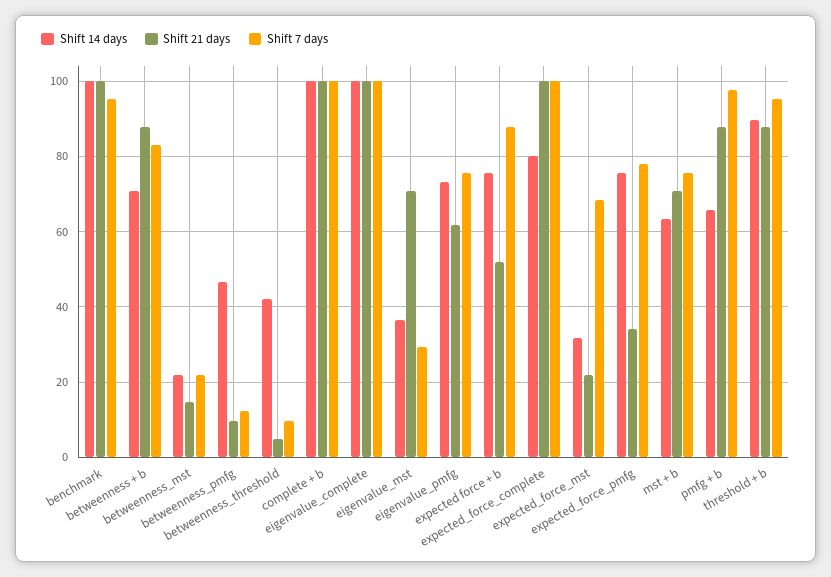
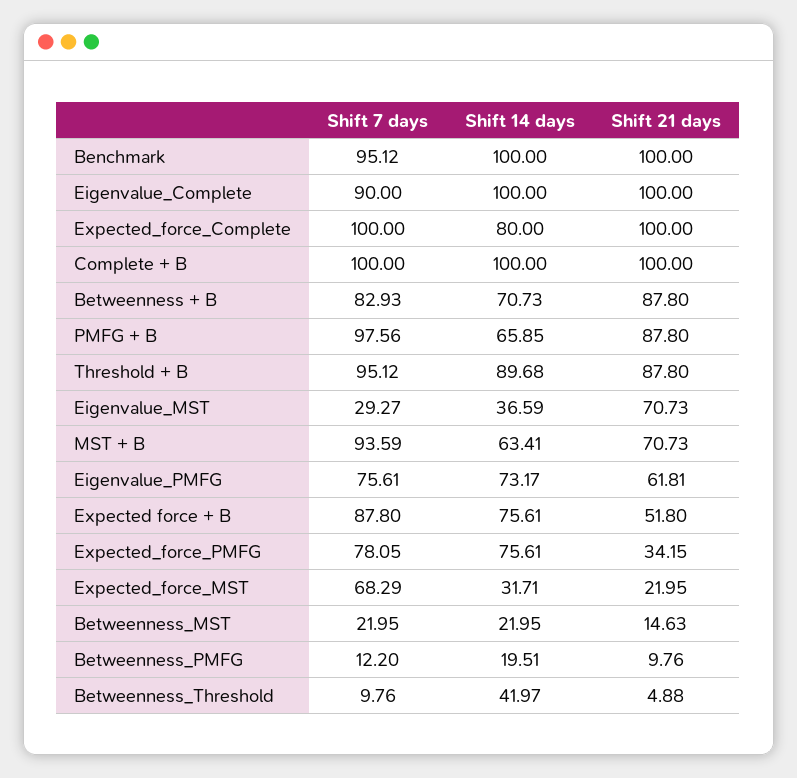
  {
    "Shift 14 days": {
      "benchmark": 100,
      "betweenness + b": 70.73,
      "betweenness_mst": 21.95,
-     "betweenness_pmfg": 46,
+     "betweenness_pmfg": 19.51,
      "betweenness_threshold": 41.97,
      "complete + b": 100,
      "eigenvalue_complete": 100,
      "eigenvalue_mst": 36.59,
      "eigenvalue_pmfg": 73.17,
      "expected force + b": 75.61,
      "expected_force_complete": 80,
      "expected_force_mst": 31.71,
      "expected_force_pmfg": 75.61,
      "mst + b": 63.41,
      "pmfg + b": 65.85,
      "threshold + b": 89.68
    },
    "Shift 21 days": {
      "benchmark": 100,
      "betweenness + b": 87.8,
      "betweenness_mst": 14.63,
      "betweenness_pmfg": 9.76,
      "betweenness_threshold": 4.88,
      "complete + b": 100,
      "eigenvalue_complete": 100,
      "eigenvalue_mst": 70.73,
      "eigenvalue_pmfg": 61.81,
      "expected force + b": 51.8,
      "expected_force_complete": 100,
      "expected_force_mst": 21.95,
      "expected_force_pmfg": 34.15,
      "mst + b": 70.73,
      "pmfg + b": 87.8,
      "threshold + b": 87.8
    },
    "Shift 7 days": {
      "benchmark": 95.12,
      "betweenness + b": 82.93,
      "betweenness_mst": 21.95,
      "betweenness_pmfg": 12.2,
      "betweenness_threshold": 9.76,
      "complete + b": 100,
-     "eigenvalue_complete": 100,
+     "eigenvalue_complete": 90,
      "eigenvalue_mst": 29.27,
      "eigenvalue_pmfg": 75.61,
      "expected force + b": 87.8,
      "expected_force_complete": 100,
      "expected_force_mst": 68.29,
      "expected_force_pmfg": 78.05,
-     "mst + b": 76,
+     "mst + b": 93.59,
      "pmfg + b": 97.56,
      "threshold + b": 95.12
    }
  }

